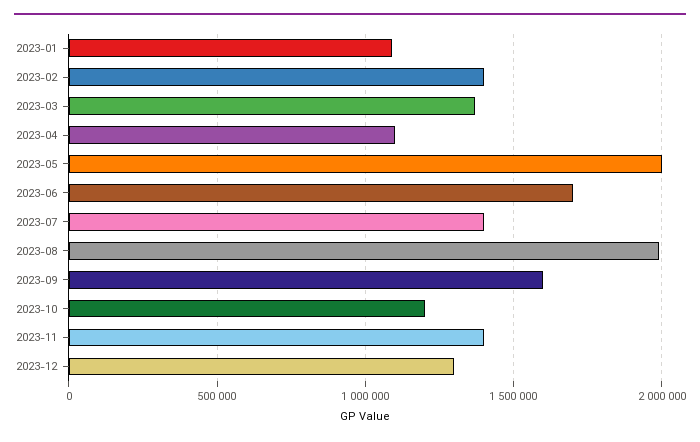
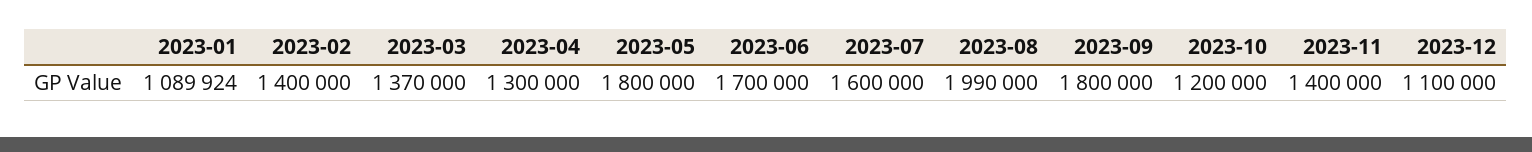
  {
    "2023-01": 1089924,
    "2023-02": 1400000,
    "2023-03": 1370000,
-   "2023-04": 1100000,
+   "2023-04": 1300000,
-   "2023-05": 2000000,
+   "2023-05": 1800000,
    "2023-06": 1700000,
-   "2023-07": 1400000,
+   "2023-07": 1600000,
    "2023-08": 1990000,
-   "2023-09": 1600000,
+   "2023-09": 1800000,
    "2023-10": 1200000,
    "2023-11": 1400000,
-   "2023-12": 1300000
+   "2023-12": 1100000
  }

